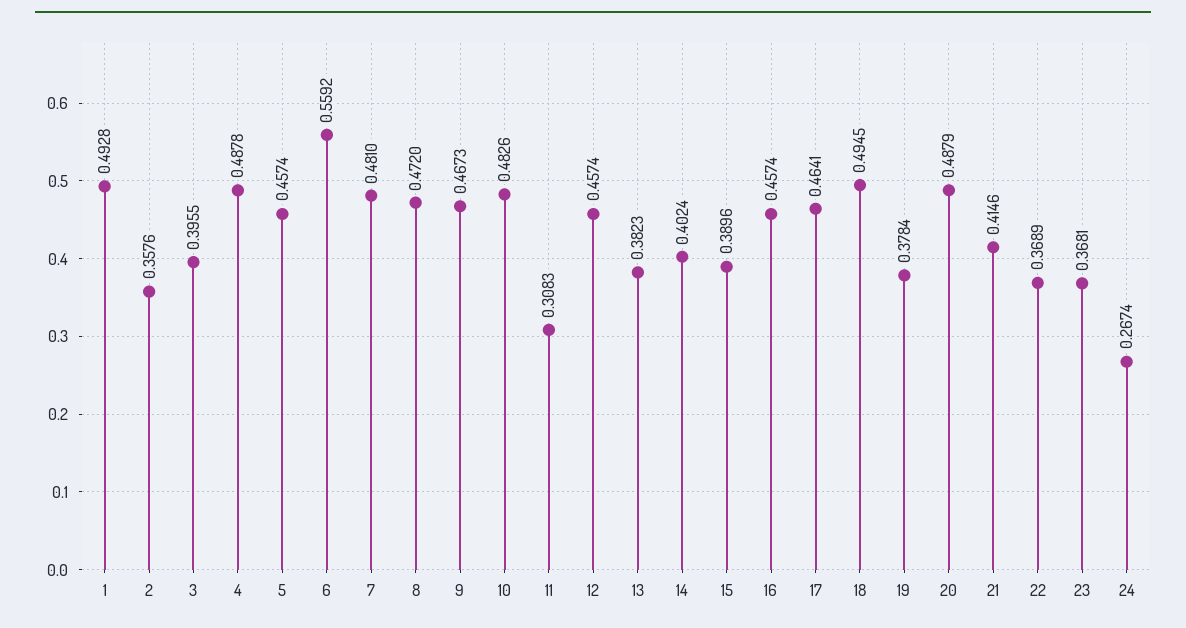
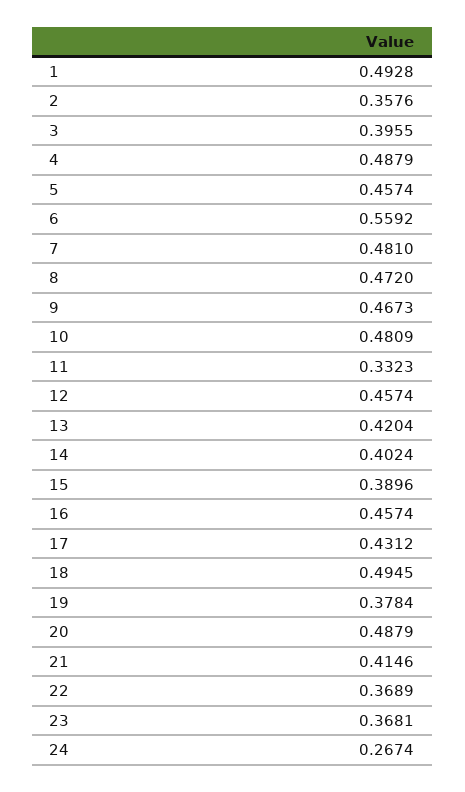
  {
    "1": 0.4928,
    "2": 0.3576,
    "3": 0.3955,
-   "4": 0.4878,
+   "4": 0.4879,
    "5": 0.4574,
    "6": 0.5592,
    "7": 0.481,
    "8": 0.472,
    "9": 0.4673,
-   "10": 0.4826,
+   "10": 0.4809,
-   "11": 0.3083,
+   "11": 0.3323,
    "12": 0.4574,
-   "13": 0.3823,
+   "13": 0.4204,
    "14": 0.4024,
    "15": 0.3896,
    "16": 0.4574,
-   "17": 0.4641,
+   "17": 0.4312,
    "18": 0.4945,
    "19": 0.3784,
    "20": 0.4879,
    "21": 0.4146,
    "22": 0.3689,
    "23": 0.3681,
    "24": 0.2674
  }

